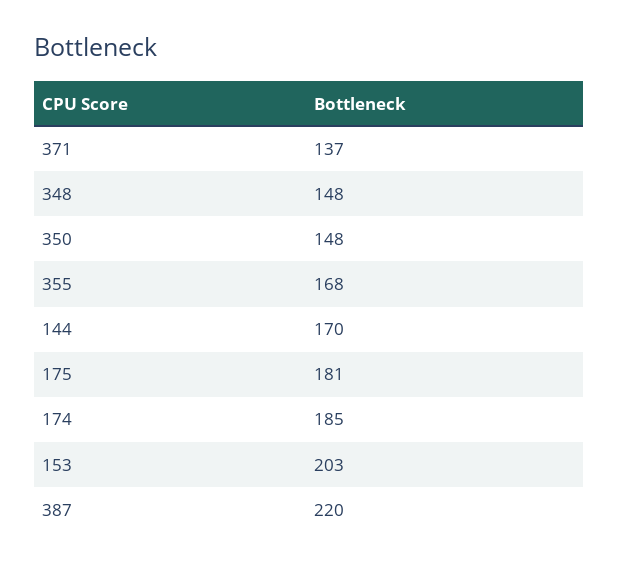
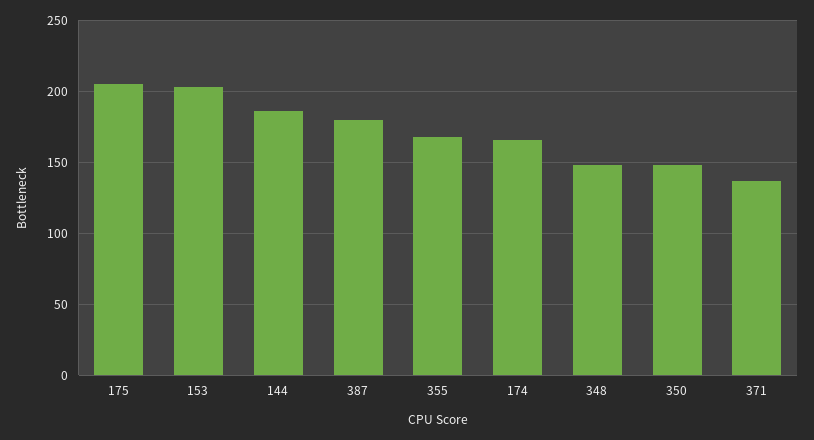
  {
    "371": 137,
    "348": 148,
    "350": 148,
    "355": 168,
-   "144": 170,
+   "144": 185,
-   "175": 181,
+   "175": 205,
-   "174": 185,
+   "174": 165,
    "153": 203,
-   "387": 220
+   "387": 180
  }

